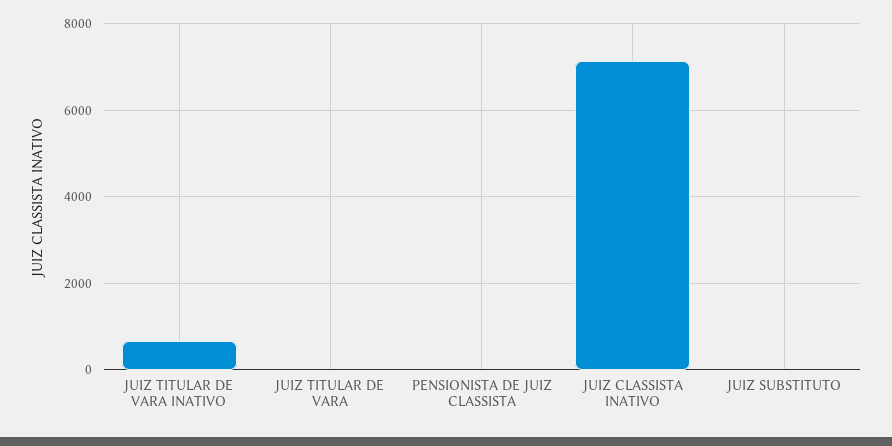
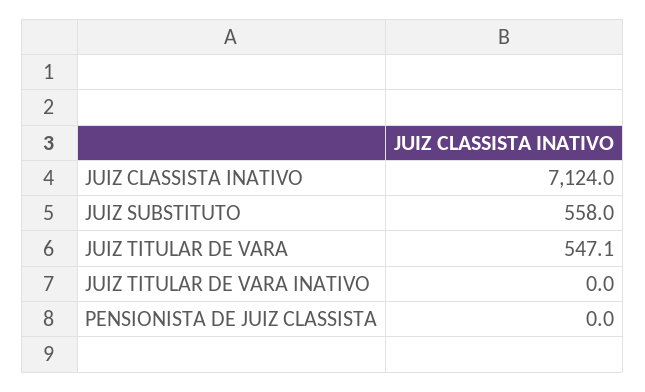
  {
-   "JUIZ TITULAR DE VARA INATIVO": 600,
+   "JUIZ TITULAR DE VARA INATIVO": 0,
-   "JUIZ TITULAR DE VARA": 0,
+   "JUIZ TITULAR DE VARA": 547.1,
    "PENSIONISTA DE JUIZ CLASSISTA": 0,
    "JUIZ CLASSISTA INATIVO": 7124,
-   "JUIZ SUBSTITUTO": 0
+   "JUIZ SUBSTITUTO": 558
  }

